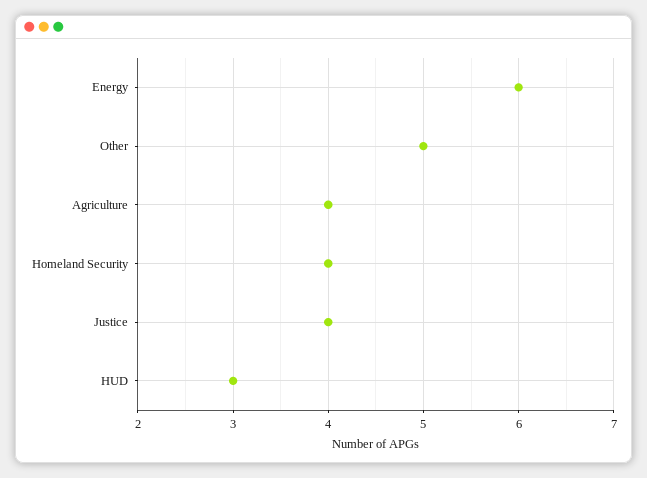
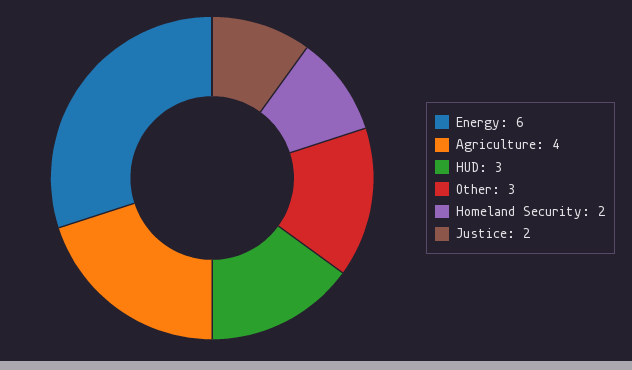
  {
    "Energy": 6,
-   "Other": 5,
+   "Other": 3,
    "Agriculture": 4,
-   "Homeland Security": 4,
+   "Homeland Security": 2,
-   "Justice": 4,
+   "Justice": 2,
    "HUD": 3
  }

